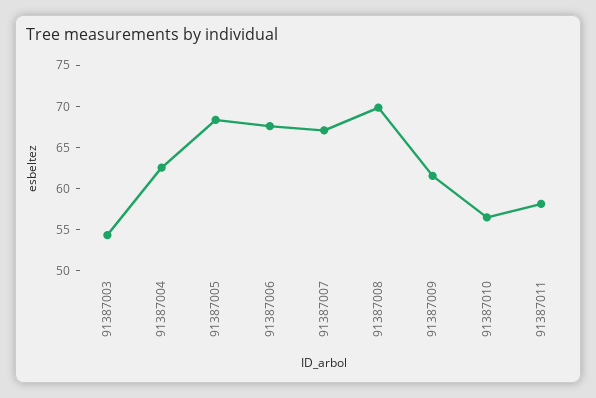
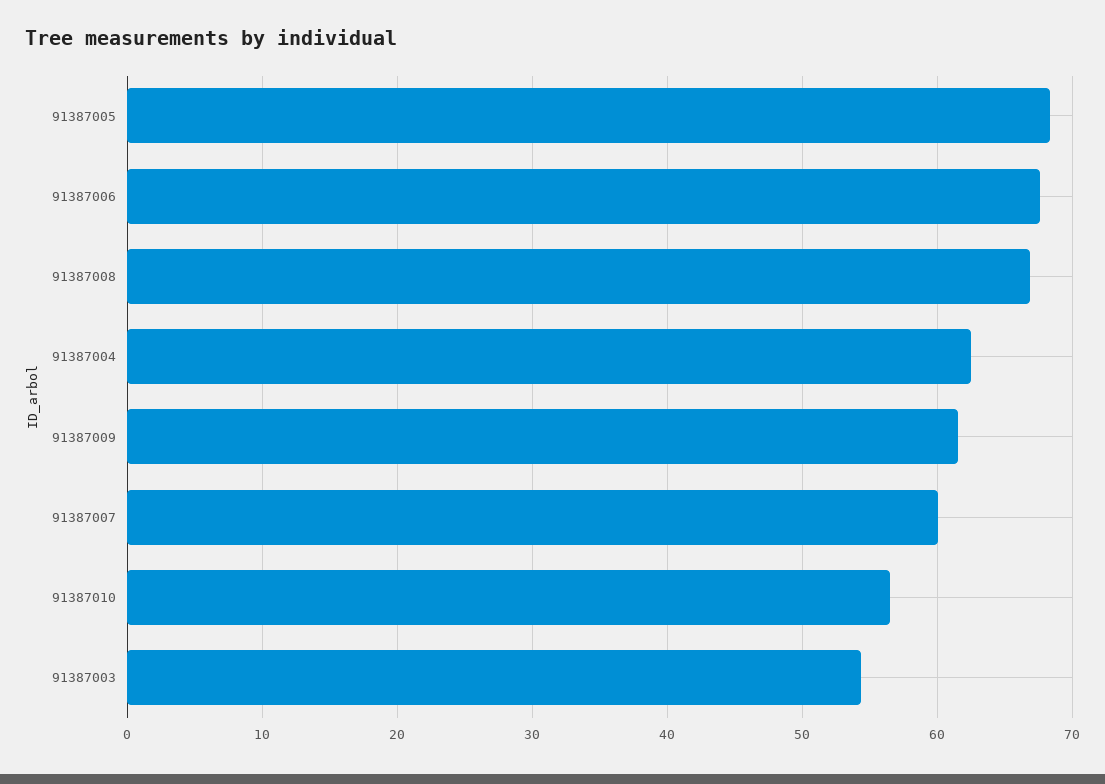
  {
    "91387003": 54,
    "91387004": 63,
    "91387005": 68,
    "91387006": 68,
-   "91387007": 67,
+   "91387007": 60,
-   "91387008": 70,
+   "91387008": 67,
    "91387009": 62,
-   "91387010": 56,
+   "91387010": 56
-   "91387011": 58
  }

